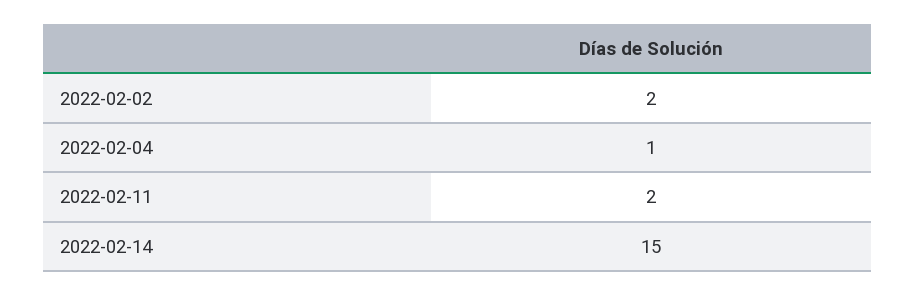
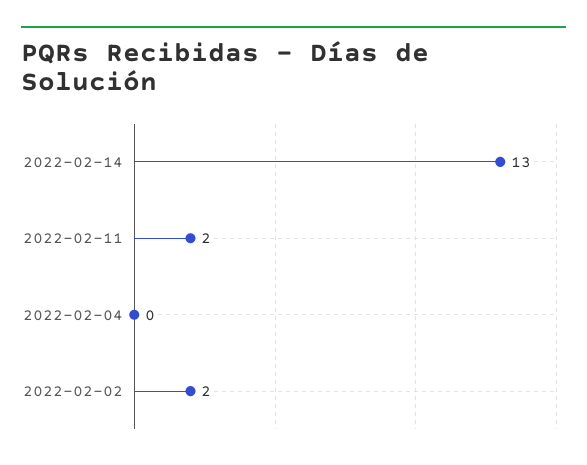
  {
    "2022-02-02": 2,
-   "2022-02-04": 1,
+   "2022-02-04": 0,
    "2022-02-11": 2,
-   "2022-02-14": 15
+   "2022-02-14": 13
  }

